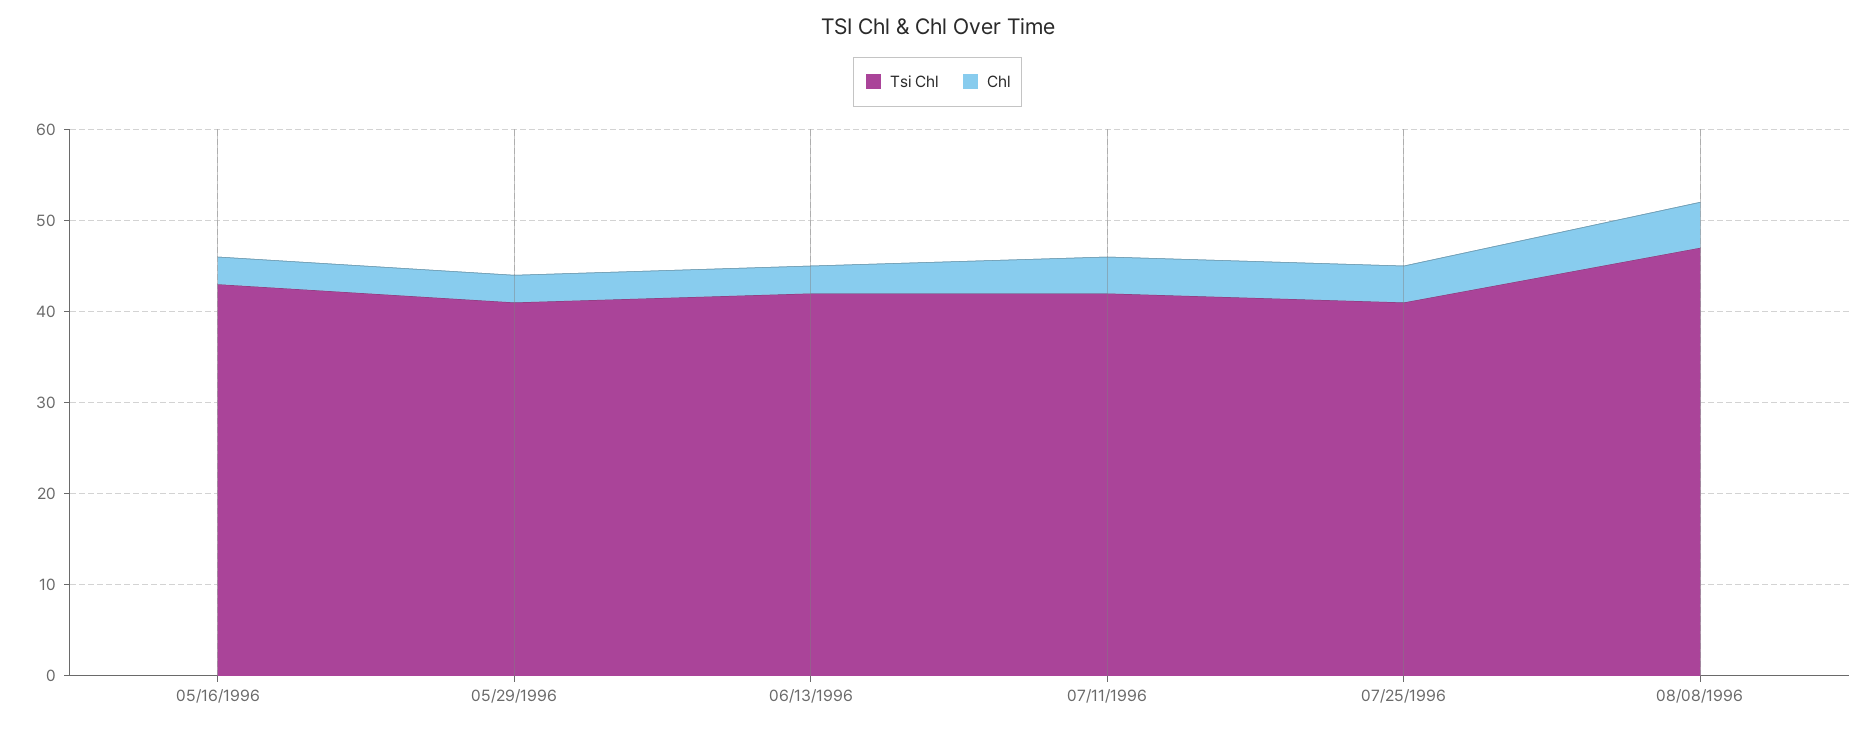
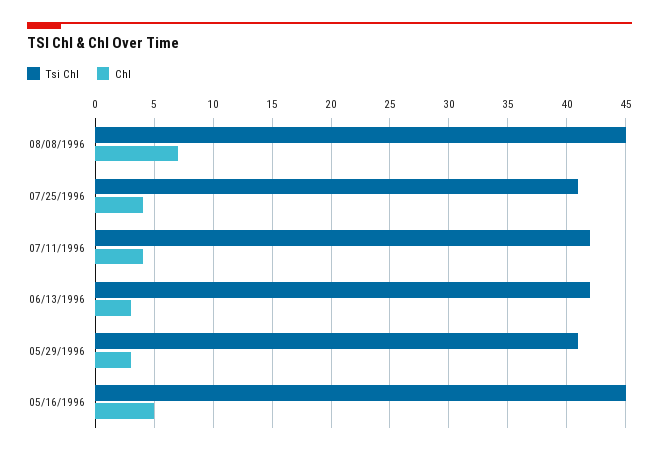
  {
    "Tsi Chl": {
-     "05/16/1996": 43,
+     "05/16/1996": 45,
      "05/29/1996": 41,
      "06/13/1996": 42,
      "07/11/1996": 42,
      "07/25/1996": 41,
-     "08/08/1996": 47
+     "08/08/1996": 45
    },
    "Chl": {
-     "05/16/1996": 3,
+     "05/16/1996": 5,
      "05/29/1996": 3,
      "06/13/1996": 3,
      "07/11/1996": 4,
      "07/25/1996": 4,
-     "08/08/1996": 5
+     "08/08/1996": 7
    }
  }

